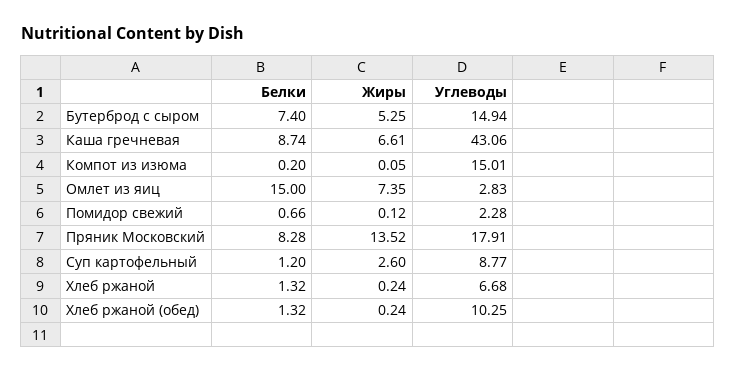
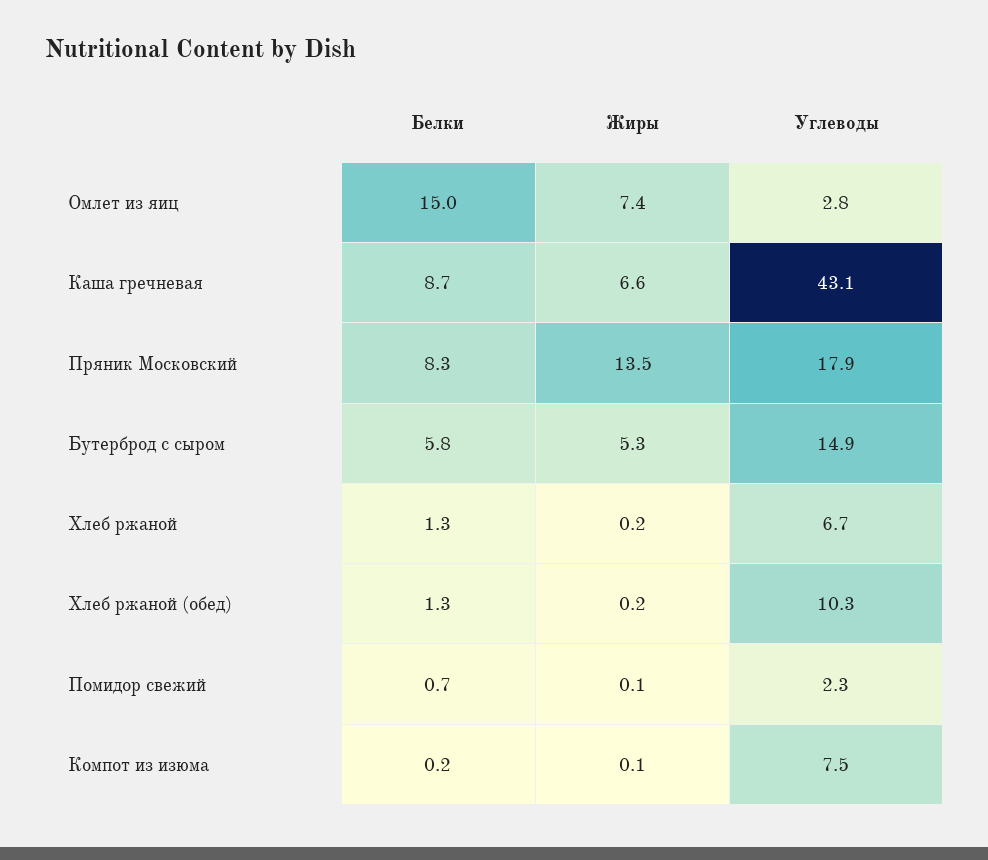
  {
    "Белки": {
-     "Бутерброд с сыром": 7.4,
+     "Бутерброд с сыром": 5.8,
      "Каша гречневая": 8.74,
      "Компот из изюма": 0.2,
      "Омлет из яиц": 15,
      "Помидор свежий": 0.66,
      "Пряник Московский": 8.28,
-     "Суп картофельный": 1.2,
      "Хлеб ржаной": 1.32,
      "Хлеб ржаной (обед)": 1.32
    },
    "Жиры": {
      "Бутерброд с сыром": 5.25,
      "Каша гречневая": 6.61,
      "Компот из изюма": 0.05,
      "Омлет из яиц": 7.35,
      "Помидор свежий": 0.12,
      "Пряник Московский": 13.52,
-     "Суп картофельный": 2.6,
      "Хлеб ржаной": 0.24,
      "Хлеб ржаной (обед)": 0.24
    },
    "Углеводы": {
      "Бутерброд с сыром": 14.94,
      "Каша гречневая": 43.06,
-     "Компот из изюма": 15.01,
+     "Компот из изюма": 7.5,
      "Омлет из яиц": 2.83,
      "Помидор свежий": 2.28,
      "Пряник Московский": 17.91,
-     "Суп картофельный": 8.77,
      "Хлеб ржаной": 6.68,
      "Хлеб ржаной (обед)": 10.25
    }
  }

